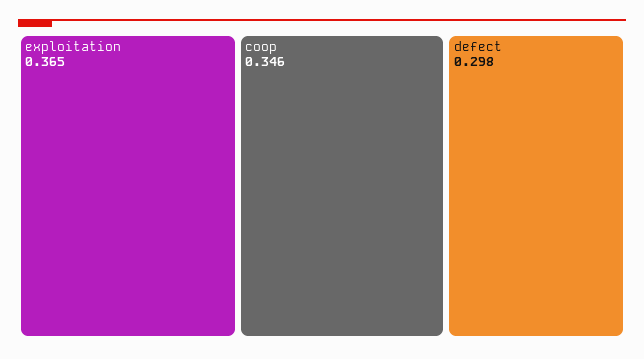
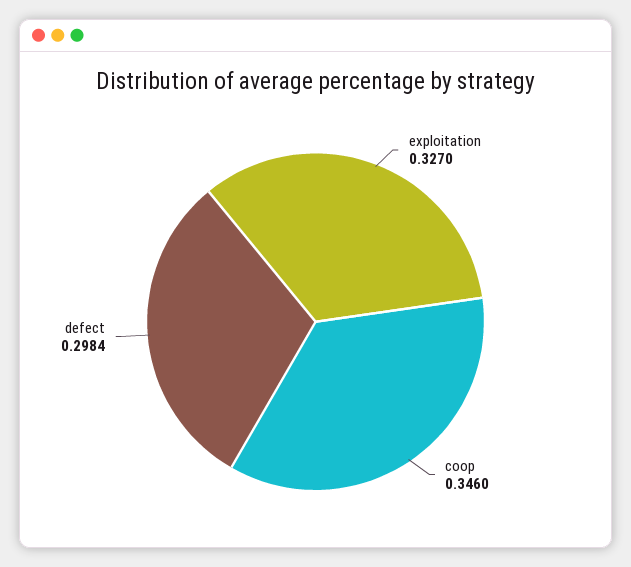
  {
-   "exploitation": 0.365,
+   "exploitation": 0.327,
    "coop": 0.346,
    "defect": 0.2984
  }

